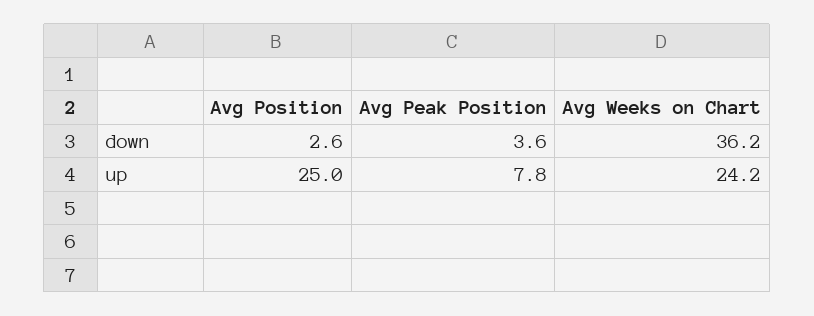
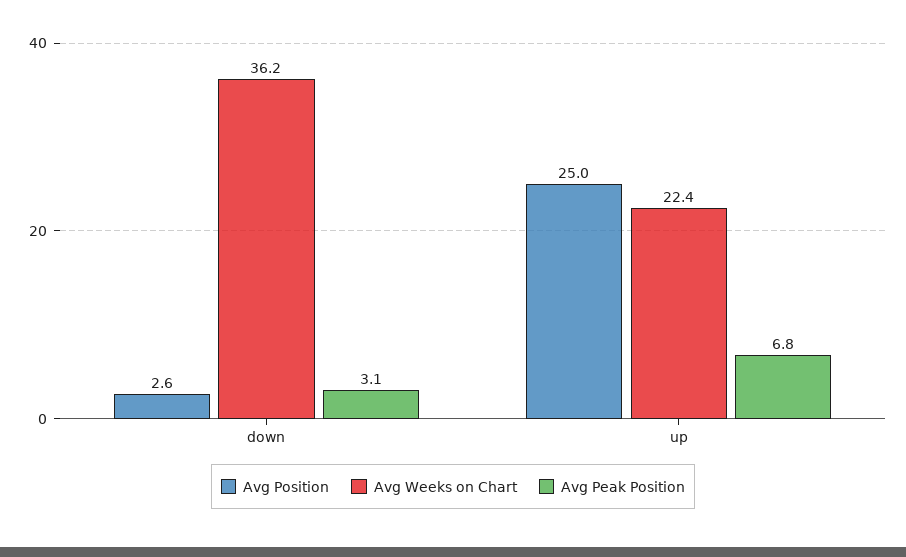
  {
    "Avg Position": {
      "down": 2.6,
      "up": 25
    },
    "Avg Peak Position": {
-     "down": 3.6,
+     "down": 3.1,
-     "up": 7.8
+     "up": 6.8
    },
    "Avg Weeks on Chart": {
      "down": 36.2,
-     "up": 24.2
+     "up": 22.4
    }
  }

